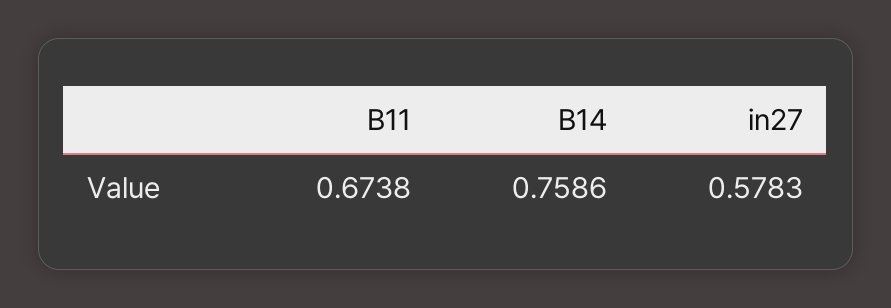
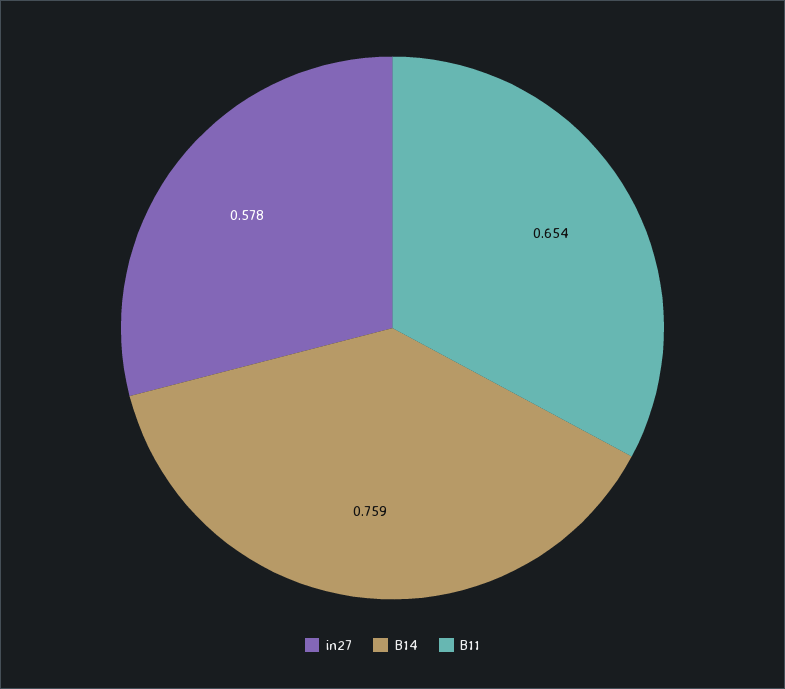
  {
-   "B11": 0.6738,
+   "B11": 0.654,
    "B14": 0.7586,
    "in27": 0.5783
  }

